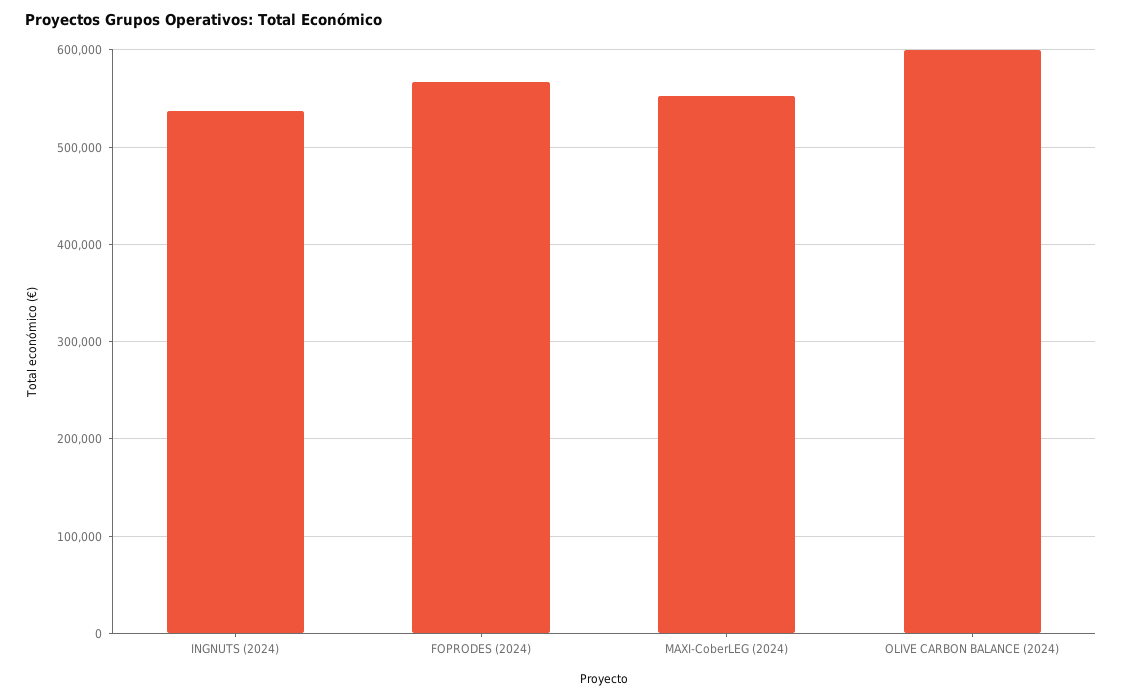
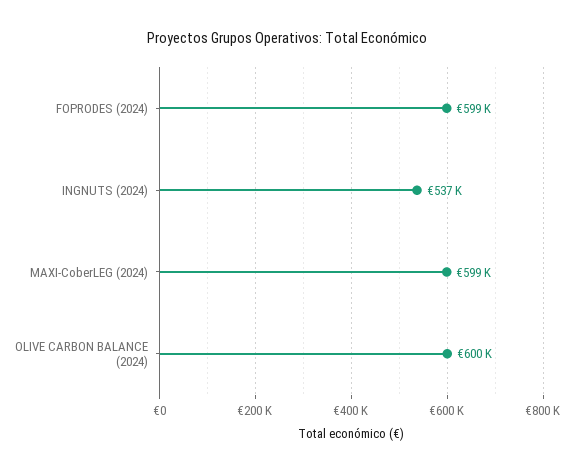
  {
    "INGNUTS (2024)": 537000,
-   "FOPRODES (2024)": 570000,
+   "FOPRODES (2024)": 599000,
-   "MAXI-CoberLEG (2024)": 550000,
+   "MAXI-CoberLEG (2024)": 599000,
    "OLIVE CARBON BALANCE (2024)": 600000
  }

